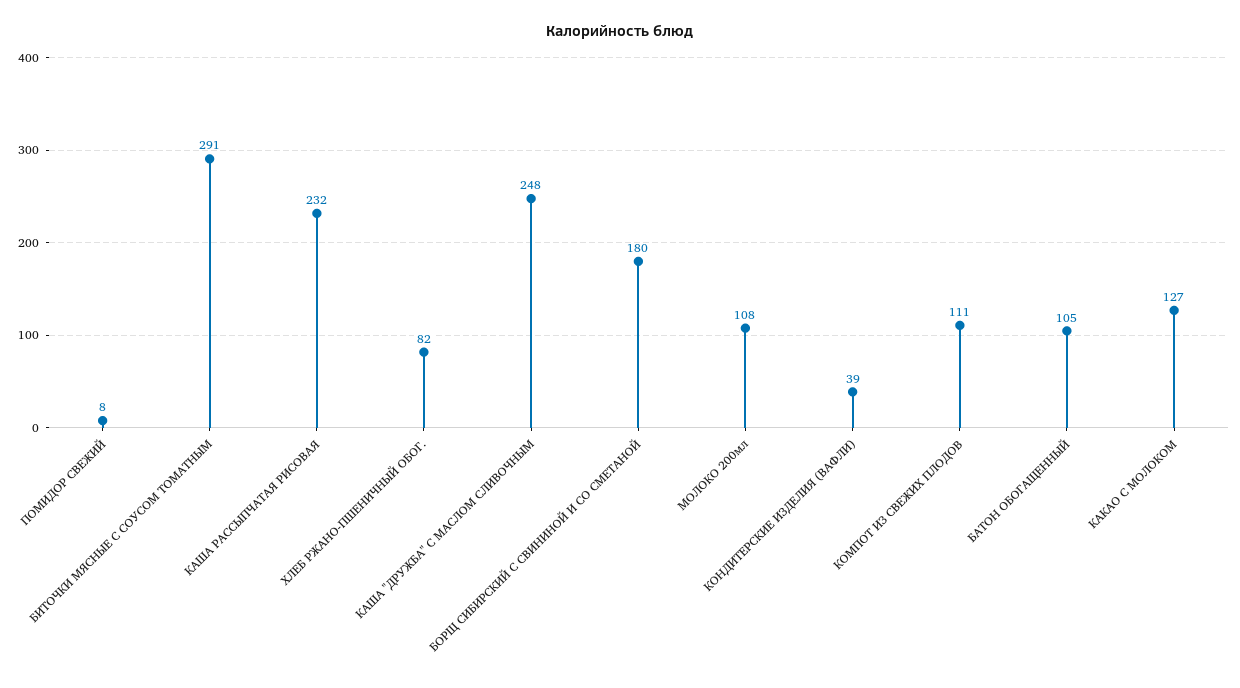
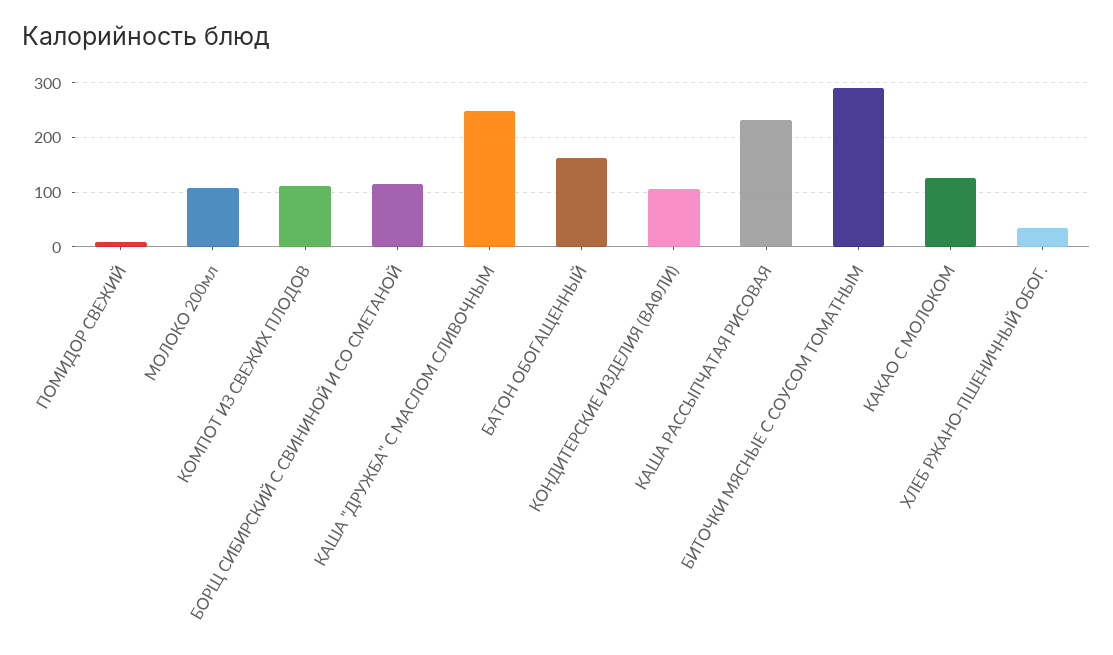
  {
    "ПОМИДОР СВЕЖИЙ": 8,
    "БИТОЧКИ МЯСНЫЕ С СОУСОМ ТОМАТНЫМ": 291,
    "КАША РАССЫПЧАТАЯ РИСОВАЯ": 232,
-   "ХЛЕБ РЖАНО-ПШЕНИЧНЫЙ ОБОГ.": 82,
+   "ХЛЕБ РЖАНО-ПШЕНИЧНЫЙ ОБОГ.": 40,
    "КАША \"ДРУЖБА\" С МАСЛОМ СЛИВОЧНЫМ": 248,
-   "БОРЩ СИБИРСКИЙ С СВИНИНОЙ И СО СМЕТАНОЙ": 180,
+   "БОРЩ СИБИРСКИЙ С СВИНИНОЙ И СО СМЕТАНОЙ": 120,
    "МОЛОКО 200мл": 108,
-   "КОНДИТЕРСКИЕ ИЗДЕЛИЯ (ВАФЛИ)": 39,
+   "КОНДИТЕРСКИЕ ИЗДЕЛИЯ (ВАФЛИ)": 100,
    "КОМПОТ ИЗ СВЕЖИХ ПЛОДОВ": 111,
-   "БАТОН ОБОГАЩЕННЫЙ": 105,
+   "БАТОН ОБОГАЩЕННЫЙ": 160,
    "КАКАО С МОЛОКОМ": 127
  }

